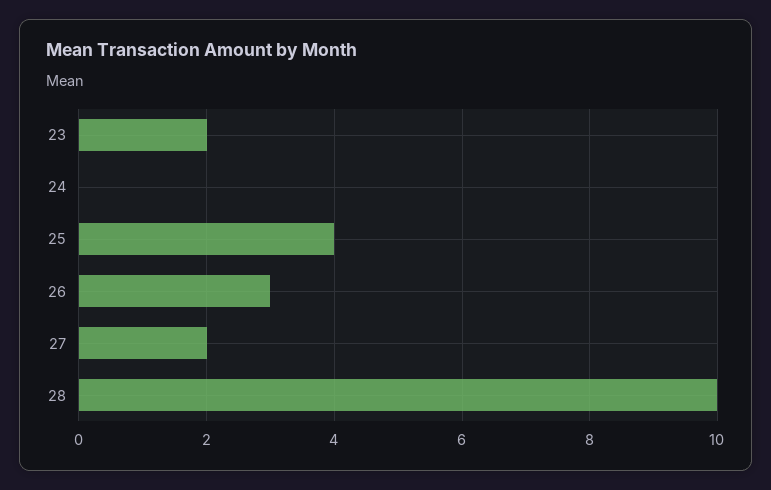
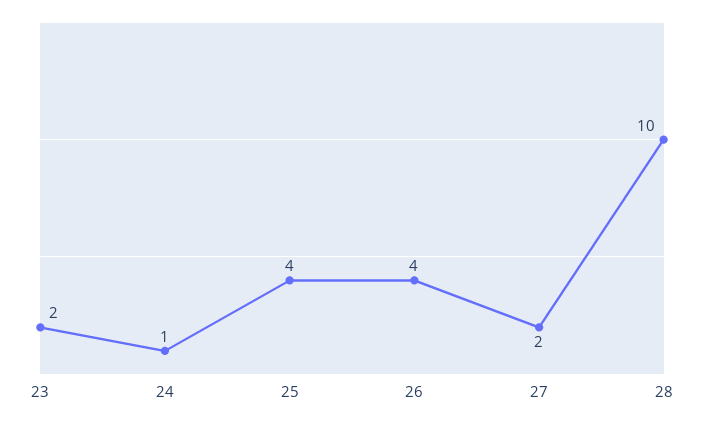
  {
    "23": 2,
-   "24": 0,
+   "24": 1,
    "25": 4,
-   "26": 3,
+   "26": 4,
    "27": 2,
    "28": 10
  }

